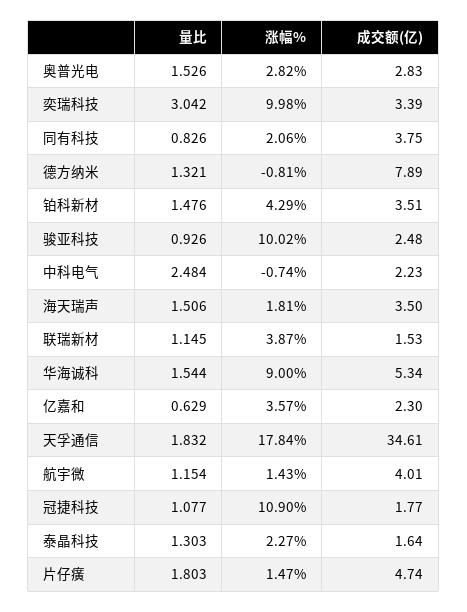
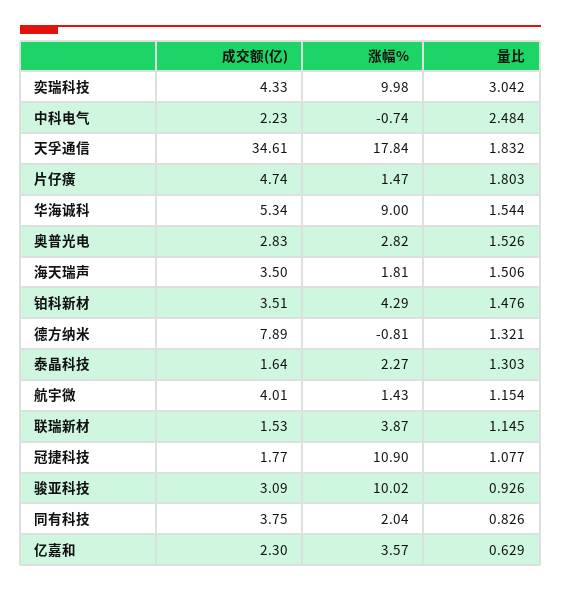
  {
    "量比": {
      "奥普光电": 1.526,
      "奕瑞科技": 3.042,
      "同有科技": 0.826,
      "德方纳米": 1.321,
      "铂科新材": 1.476,
      "骏亚科技": 0.926,
      "中科电气": 2.484,
      "海天瑞声": 1.506,
      "联瑞新材": 1.145,
      "华海诚科": 1.544,
      "亿嘉和": 0.629,
      "天孚通信": 1.832,
      "航宇微": 1.154,
      "冠捷科技": 1.077,
      "泰晶科技": 1.303,
      "片仔癀": 1.803
    },
    "涨幅%": {
      "奥普光电": 2.82,
      "奕瑞科技": 9.98,
-     "同有科技": 2.06,
+     "同有科技": 2.04,
      "德方纳米": -0.81,
      "铂科新材": 4.29,
      "骏亚科技": 10.02,
      "中科电气": -0.74,
      "海天瑞声": 1.81,
      "联瑞新材": 3.87,
      "华海诚科": 9,
      "亿嘉和": 3.57,
      "天孚通信": 17.84,
      "航宇微": 1.43,
      "冠捷科技": 10.9,
      "泰晶科技": 2.27,
      "片仔癀": 1.47
    },
    "成交额(亿)": {
      "奥普光电": 2.83,
-     "奕瑞科技": 3.39,
+     "奕瑞科技": 4.33,
      "同有科技": 3.75,
      "德方纳米": 7.89,
      "铂科新材": 3.51,
-     "骏亚科技": 2.48,
+     "骏亚科技": 3.09,
      "中科电气": 2.23,
      "海天瑞声": 3.5,
      "联瑞新材": 1.53,
      "华海诚科": 5.34,
      "亿嘉和": 2.3,
      "天孚通信": 34.61,
      "航宇微": 4.01,
      "冠捷科技": 1.77,
      "泰晶科技": 1.64,
      "片仔癀": 4.74
    }
  }

